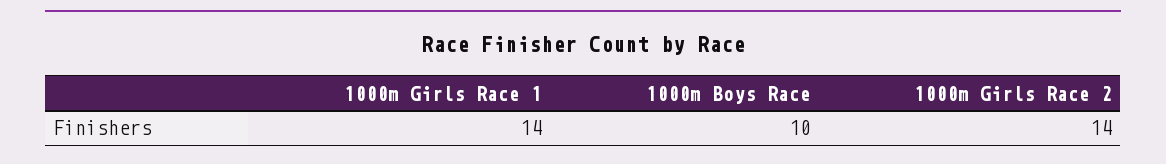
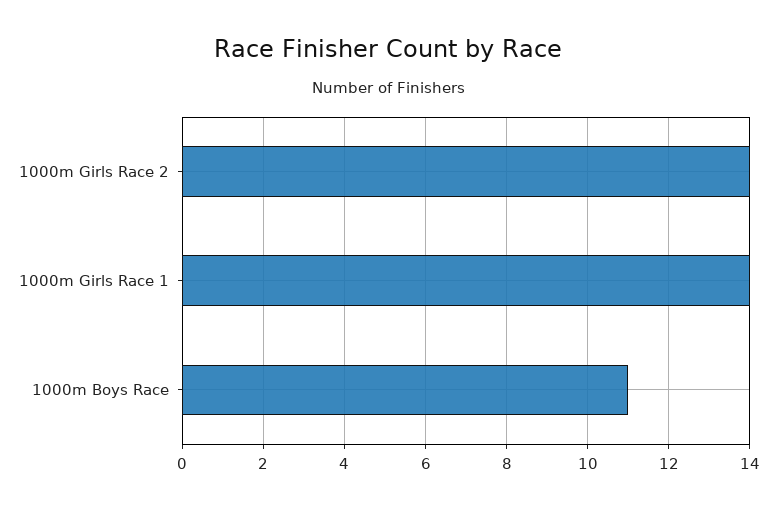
  {
    "1000m Girls Race 1": 14,
-   "1000m Boys Race": 10,
+   "1000m Boys Race": 11,
    "1000m Girls Race 2": 14
  }

